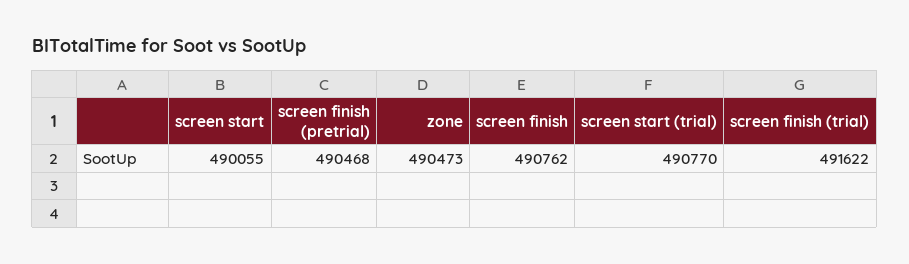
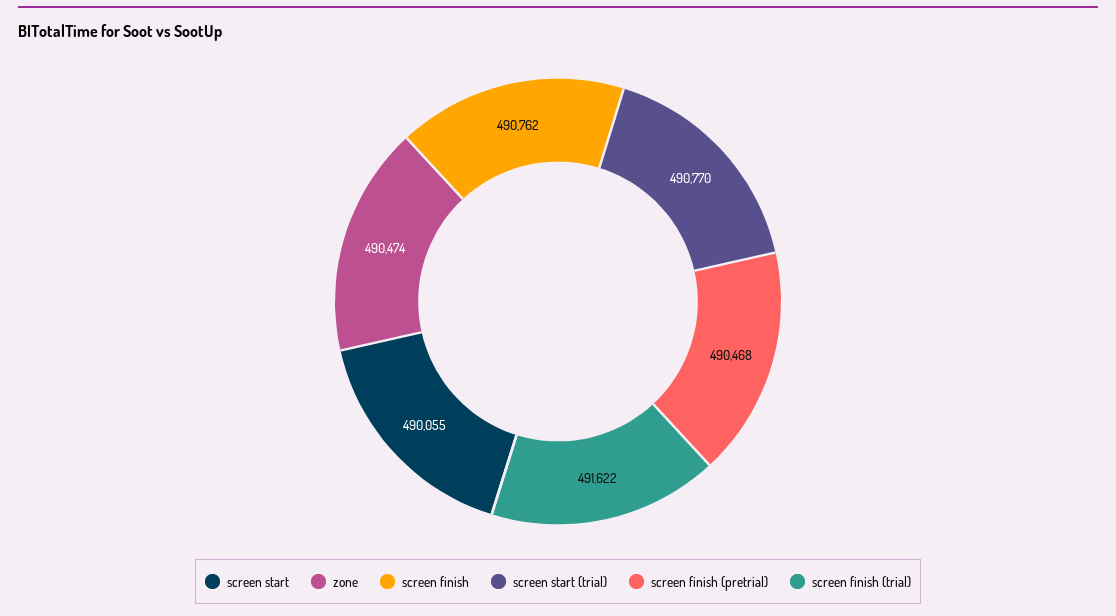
  {
    "screen start": 490055,
    "screen finish (pretrial)": 490468,
-   "zone": 490473,
+   "zone": 490474,
    "screen finish": 490762,
    "screen start (trial)": 490770,
    "screen finish (trial)": 491622
  }

